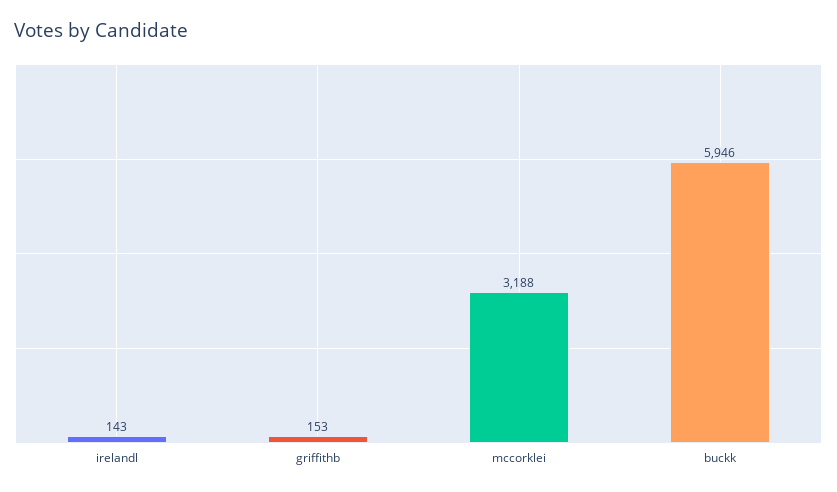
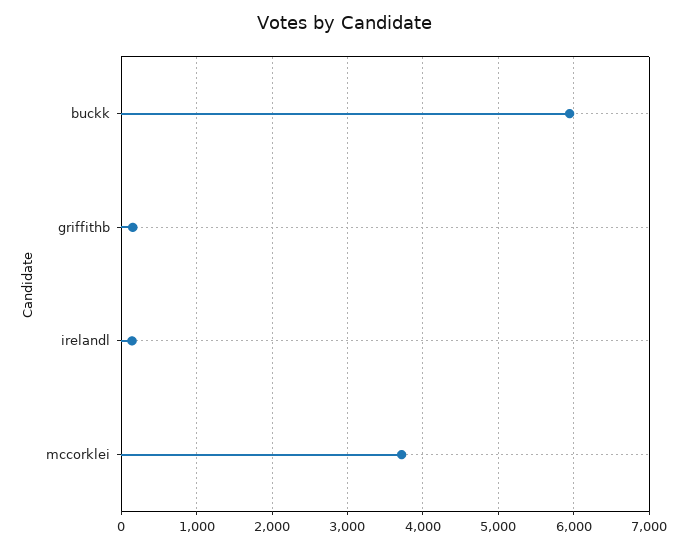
  {
    "irelandl": 143,
    "griffithb": 153,
-   "mccorklei": 3188,
+   "mccorklei": 3700,
    "buckk": 5946
  }

